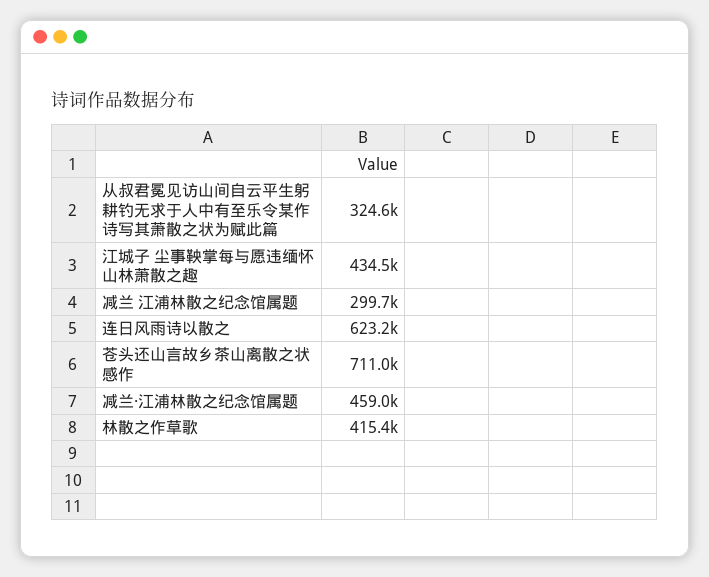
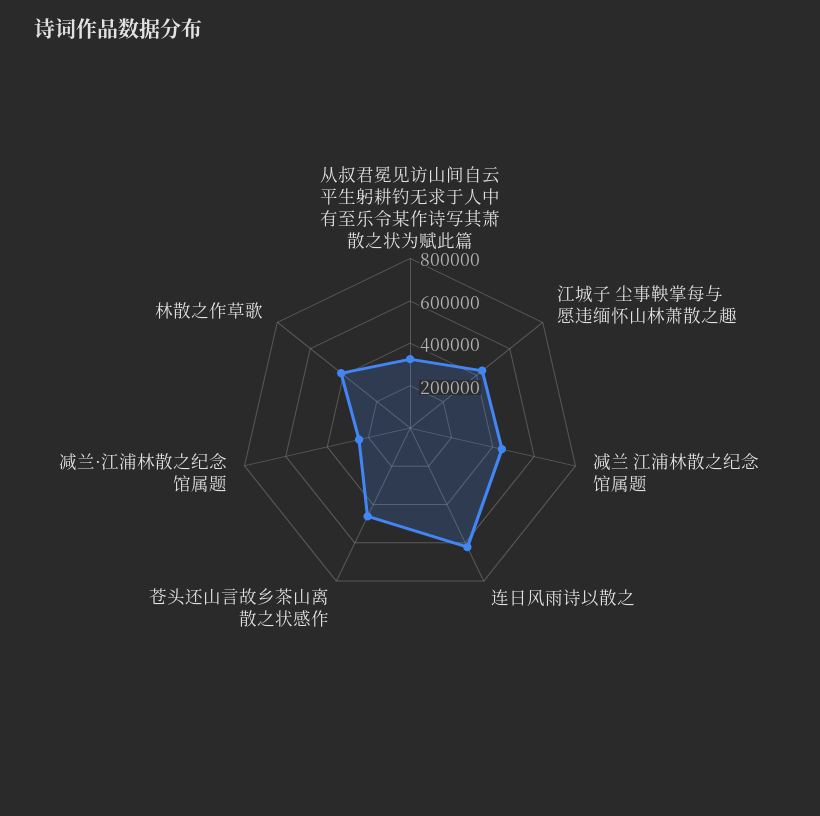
  {
    "从叔君冕见访山间自云平生躬耕钓无求于人中有至乐令某作诗写其萧散之状为赋此篇": 324600,
    "江城子 尘事鞅掌每与愿违缅怀山林萧散之趣": 434500,
-   "减兰 江浦林散之纪念馆属题": 299700,
+   "减兰 江浦林散之纪念馆属题": 450000,
    "连日风雨诗以散之": 623200,
-   "苍头还山言故乡茶山离散之状感作": 711000,
+   "苍头还山言故乡茶山离散之状感作": 450000,
-   "减兰·江浦林散之纪念馆属题": 459000,
+   "减兰·江浦林散之纪念馆属题": 250000,
    "林散之作草歌": 415400
  }

